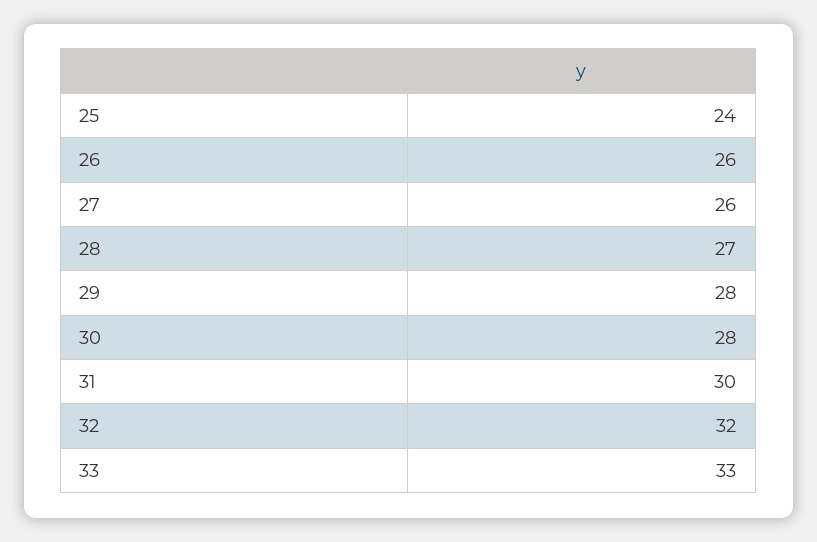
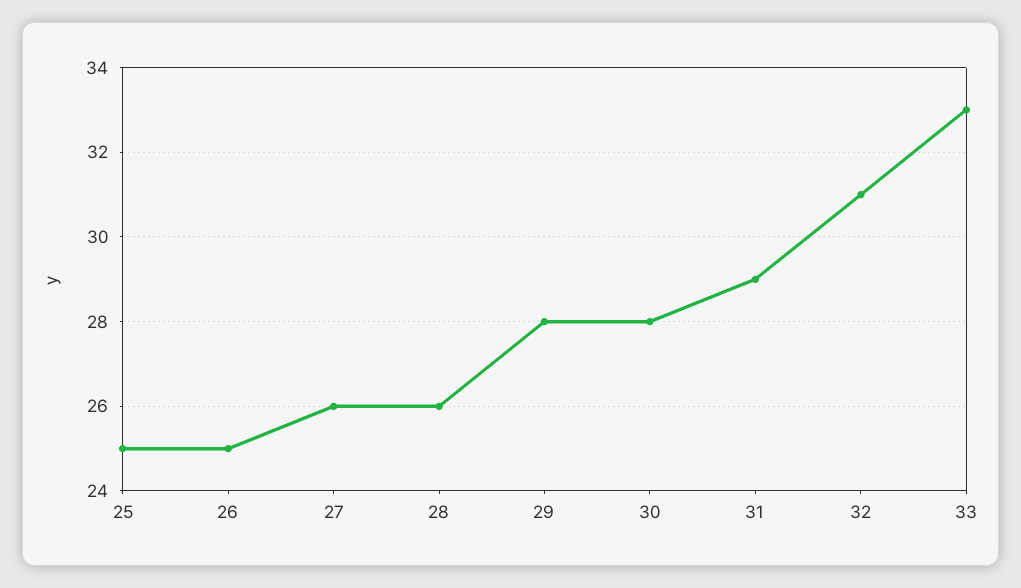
  {
-   "25": 24,
+   "25": 25,
-   "26": 26,
+   "26": 25,
    "27": 26,
-   "28": 27,
+   "28": 26,
    "29": 28,
    "30": 28,
-   "31": 30,
+   "31": 29,
-   "32": 32,
+   "32": 31,
    "33": 33
  }

